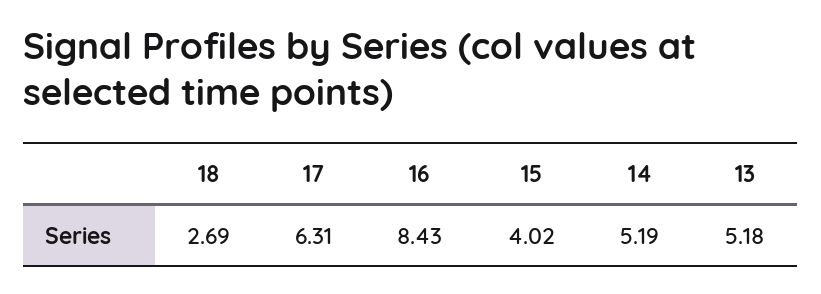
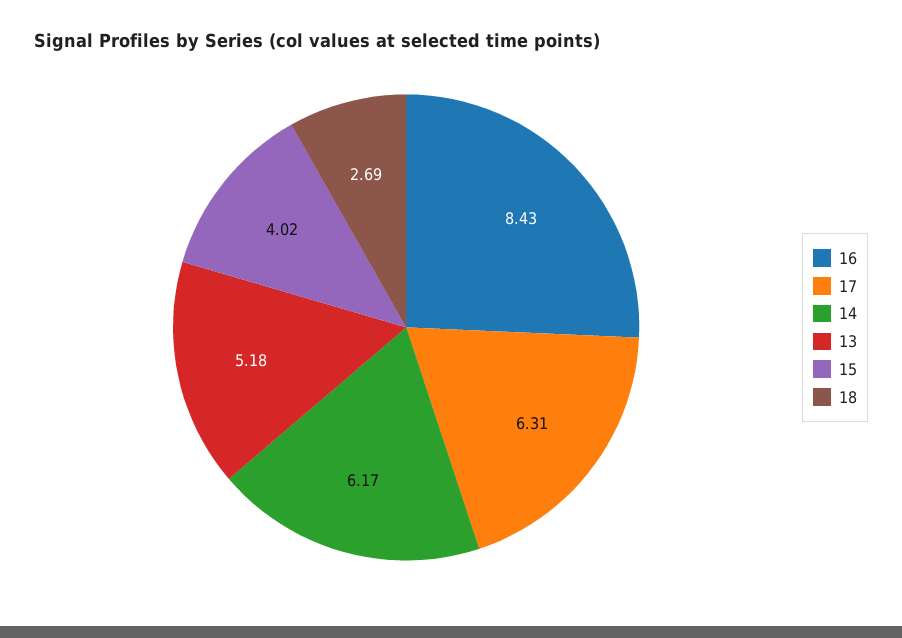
  {
    "18": 2.69,
    "17": 6.31,
    "16": 8.43,
    "15": 4.02,
-   "14": 5.19,
+   "14": 6.17,
    "13": 5.18
  }

